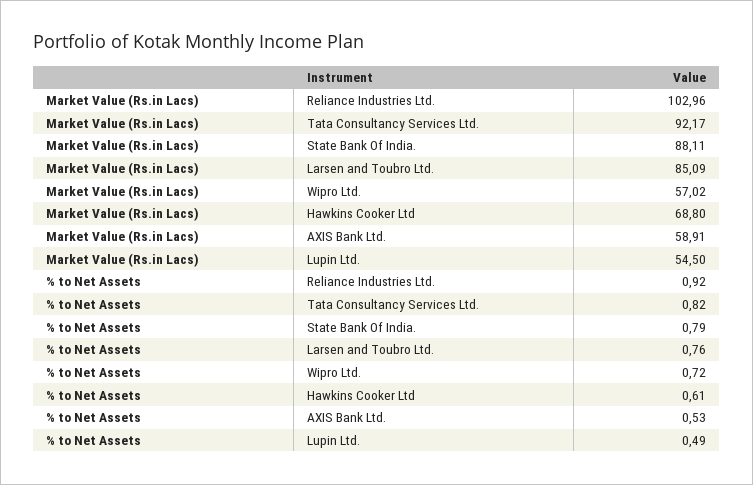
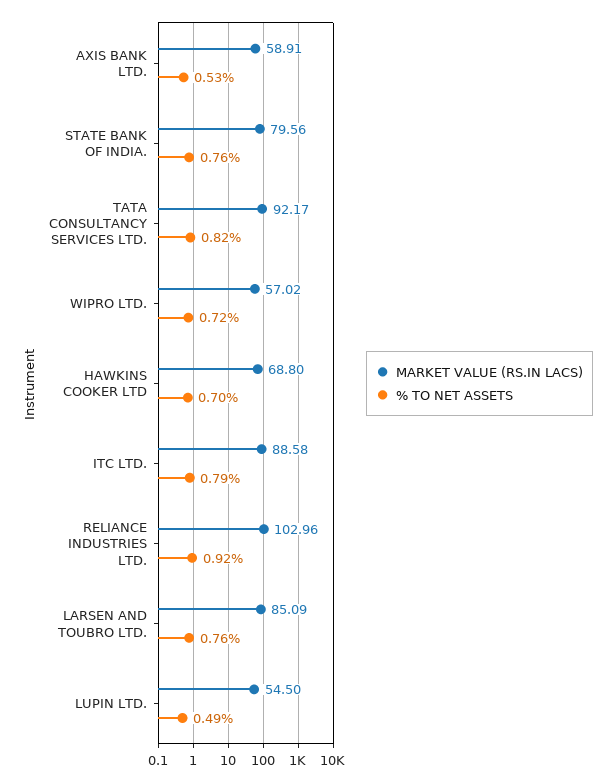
  {
    "Market Value (Rs.in Lacs)": {
      "Reliance Industries Ltd.": 102.96,
      "Tata Consultancy Services Ltd.": 92.17,
-     "State Bank Of India.": 88.11,
+     "State Bank Of India.": 79.56,
      "Larsen and Toubro Ltd.": 85.09,
      "Wipro Ltd.": 57.02,
      "Hawkins Cooker Ltd": 68.8,
      "AXIS Bank Ltd.": 58.91,
-     "Lupin Ltd.": 54.5
+     "Lupin Ltd.": 54.5,
+     "ITC LTD.": 88.58
    },
    "% to Net Assets": {
      "Reliance Industries Ltd.": 0.92,
      "Tata Consultancy Services Ltd.": 0.82,
-     "State Bank Of India.": 0.79,
+     "State Bank Of India.": 0.76,
      "Larsen and Toubro Ltd.": 0.76,
      "Wipro Ltd.": 0.72,
-     "Hawkins Cooker Ltd": 0.61,
+     "Hawkins Cooker Ltd": 0.7,
      "AXIS Bank Ltd.": 0.53,
-     "Lupin Ltd.": 0.49
+     "Lupin Ltd.": 0.49,
+     "ITC LTD.": 0.79
    }
  }

